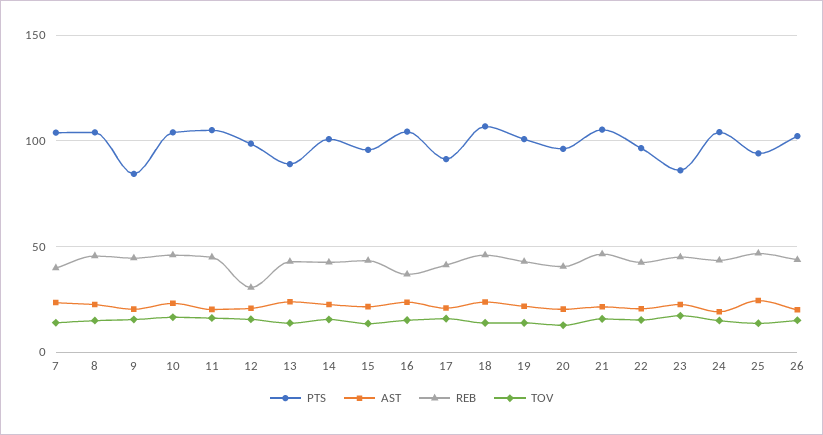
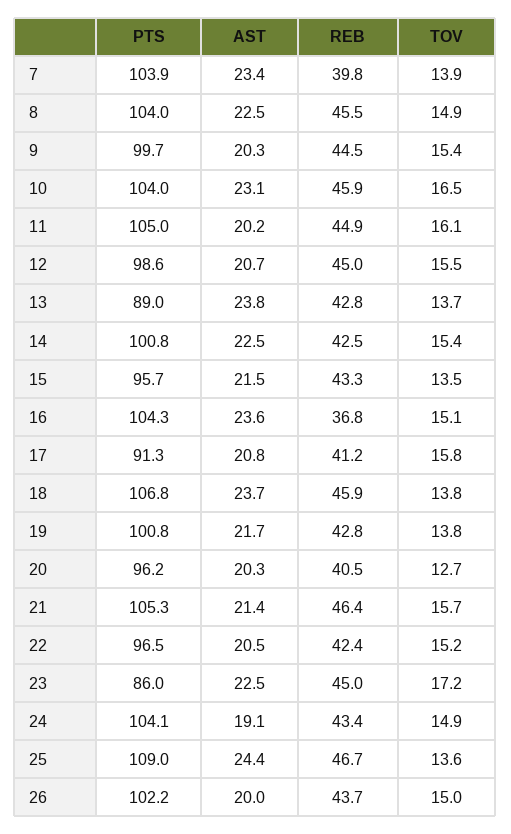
  {
    "PTS": {
      "7": 103.9,
      "8": 104,
-     "9": 85,
+     "9": 99.7,
      "10": 104,
      "11": 105,
      "12": 98.6,
      "13": 89,
      "14": 100.8,
      "15": 95.7,
      "16": 104.3,
      "17": 91.3,
      "18": 106.8,
      "19": 100.8,
      "20": 96.2,
      "21": 105.3,
      "22": 96.5,
      "23": 86,
      "24": 104.1,
-     "25": 95,
+     "25": 109,
      "26": 102.2
    },
    "AST": {
      "7": 23.4,
      "8": 22.5,
      "9": 20.3,
      "10": 23.1,
      "11": 20.2,
      "12": 20.7,
      "13": 23.8,
      "14": 22.5,
      "15": 21.5,
      "16": 23.6,
      "17": 20.8,
      "18": 23.7,
      "19": 21.7,
      "20": 20.3,
      "21": 21.4,
      "22": 20.5,
      "23": 22.5,
      "24": 19.1,
      "25": 24.4,
      "26": 20
    },
    "REB": {
      "7": 39.8,
      "8": 45.5,
      "9": 44.5,
      "10": 45.9,
      "11": 44.9,
-     "12": 30,
+     "12": 45,
      "13": 42.8,
      "14": 42.5,
      "15": 43.3,
      "16": 36.8,
      "17": 41.2,
      "18": 45.9,
      "19": 42.8,
      "20": 40.5,
      "21": 46.4,
      "22": 42.4,
      "23": 45,
      "24": 43.4,
      "25": 46.7,
      "26": 43.7
    },
    "TOV": {
      "7": 13.9,
      "8": 14.9,
      "9": 15.4,
      "10": 16.5,
      "11": 16.1,
      "12": 15.5,
      "13": 13.7,
      "14": 15.4,
      "15": 13.5,
      "16": 15.1,
      "17": 15.8,
      "18": 13.8,
      "19": 13.8,
      "20": 12.7,
      "21": 15.7,
      "22": 15.2,
      "23": 17.2,
      "24": 14.9,
      "25": 13.6,
      "26": 15
    }
  }

